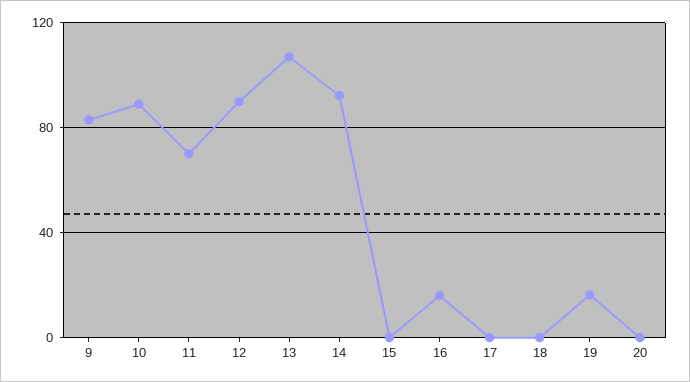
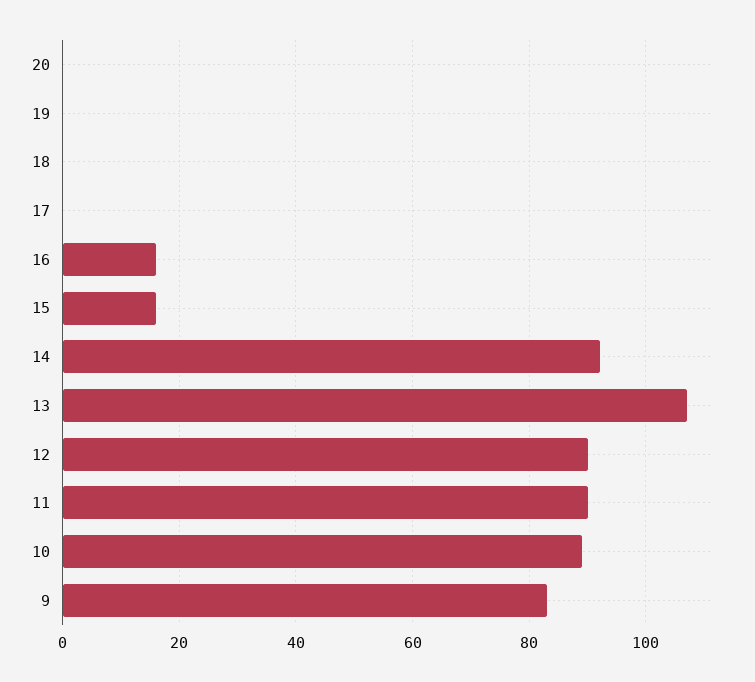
  {
    "9": 84,
    "10": 90,
-   "11": 70,
+   "11": 90,
    "12": 90,
    "13": 108,
    "14": 92,
-   "15": 0,
+   "15": 16,
    "16": 16,
    "17": 0,
    "18": 0,
-   "19": 15,
+   "19": 0,
    "20": 0
  }

